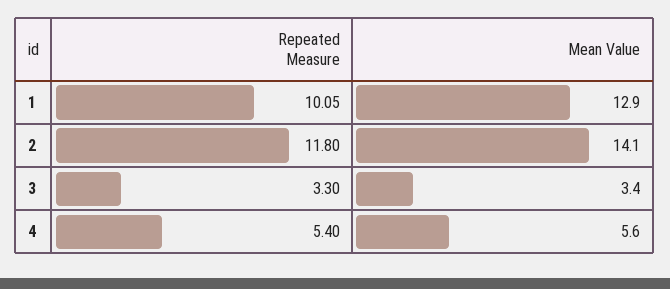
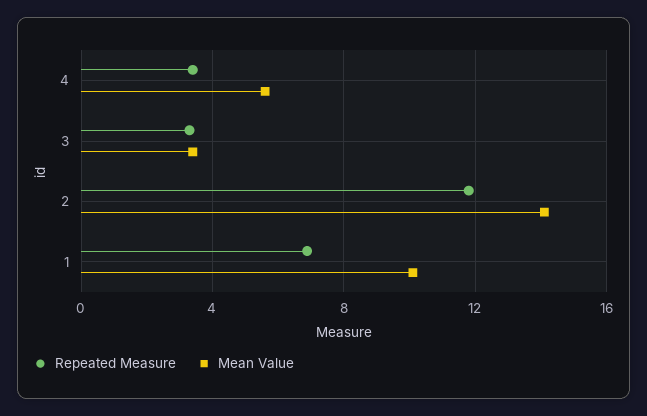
  {
    "Repeated Measure": {
-     "1": 10.05,
+     "1": 7,
      "2": 11.8,
      "3": 3.3,
-     "4": 5.4
+     "4": 3.5
    },
    "Mean Value": {
-     "1": 12.9,
+     "1": 10,
      "2": 14.1,
      "3": 3.4,
      "4": 5.6
    }
  }

